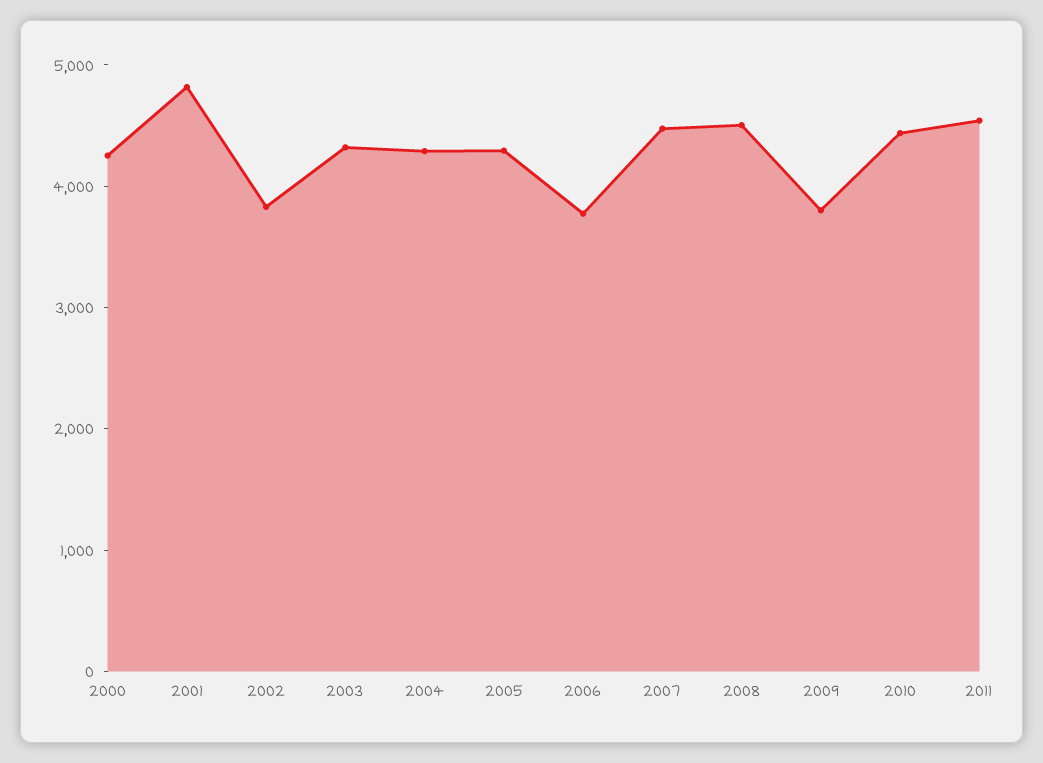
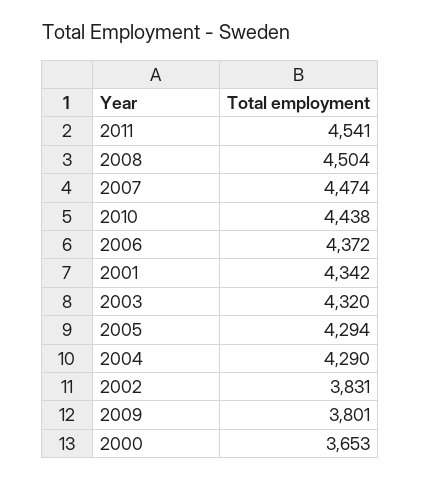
  {
-   "2000": 4200,
+   "2000": 3653,
-   "2001": 4800,
+   "2001": 4342,
    "2002": 3831,
    "2003": 4320,
    "2004": 4290,
    "2005": 4294,
-   "2006": 3800,
+   "2006": 4372,
    "2007": 4474,
    "2008": 4504,
    "2009": 3801,
    "2010": 4438,
    "2011": 4541
  }

